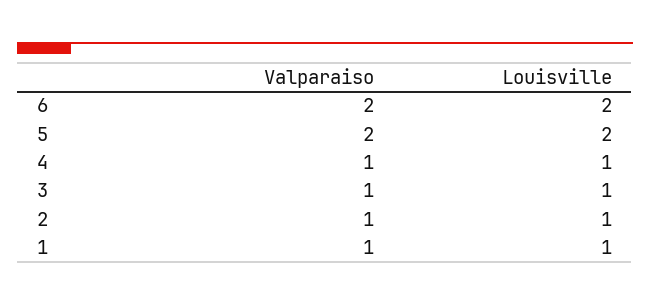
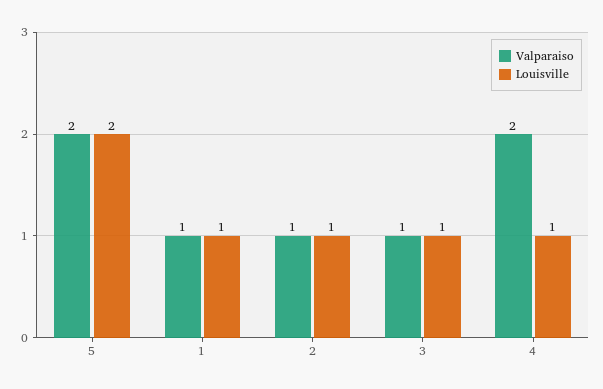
  {
    "Valparaiso": {
-     "6": 2,
      "5": 2,
-     "4": 1,
+     "4": 2,
      "3": 1,
      "2": 1,
      "1": 1
    },
    "Louisville": {
-     "6": 2,
      "5": 2,
      "4": 1,
      "3": 1,
      "2": 1,
      "1": 1
    }
  }

